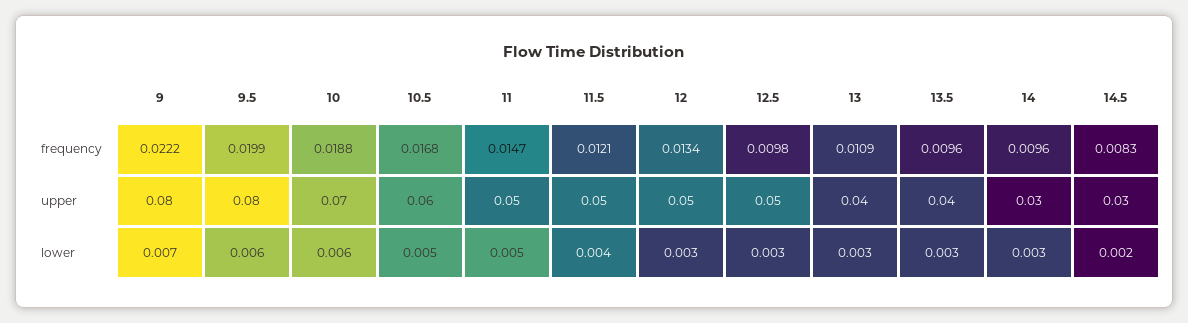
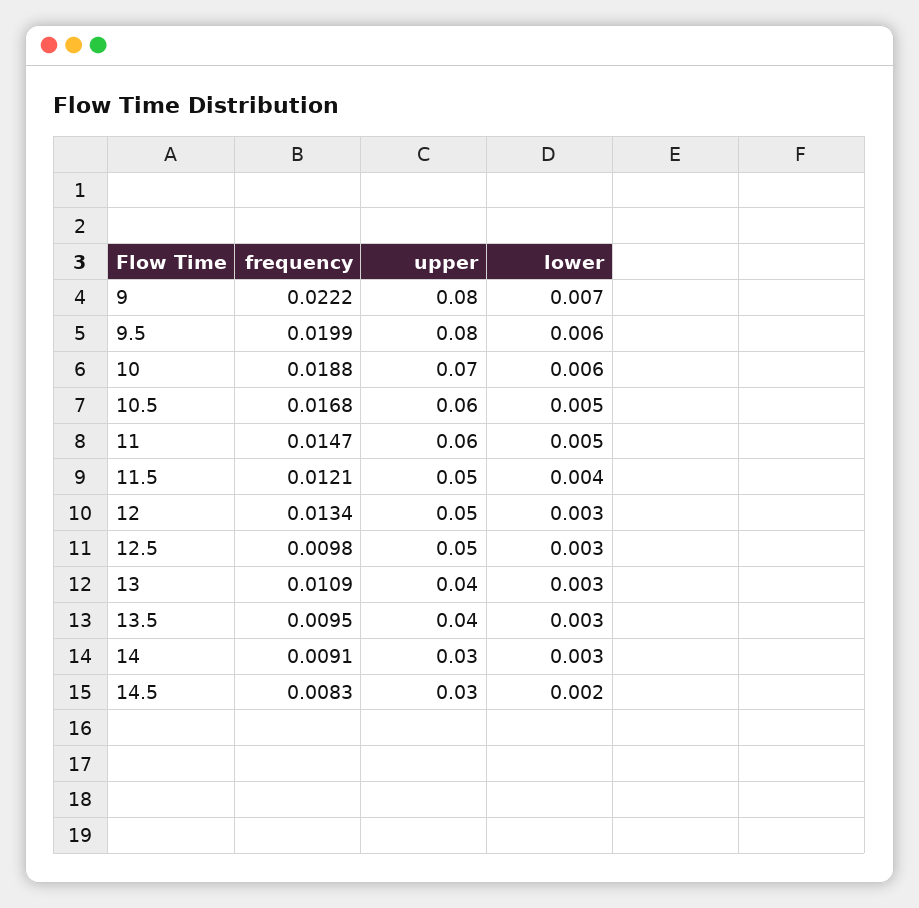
  {
    "9": {
      "frequency": 0.0222,
      "upper": 0.08,
      "lower": 0.007
    },
    "9.5": {
      "frequency": 0.0199,
      "upper": 0.08,
      "lower": 0.006
    },
    "10": {
      "frequency": 0.0188,
      "upper": 0.07,
      "lower": 0.006
    },
    "10.5": {
      "frequency": 0.0168,
      "upper": 0.06,
      "lower": 0.005
    },
    "11": {
      "frequency": 0.0147,
-     "upper": 0.05,
+     "upper": 0.06,
      "lower": 0.005
    },
    "11.5": {
      "frequency": 0.0121,
      "upper": 0.05,
      "lower": 0.004
    },
    "12": {
      "frequency": 0.0134,
      "upper": 0.05,
      "lower": 0.003
    },
    "12.5": {
      "frequency": 0.0098,
      "upper": 0.05,
      "lower": 0.003
    },
    "13": {
      "frequency": 0.0109,
      "upper": 0.04,
      "lower": 0.003
    },
    "13.5": {
-     "frequency": 0.0096,
+     "frequency": 0.0095,
      "upper": 0.04,
      "lower": 0.003
    },
    "14": {
-     "frequency": 0.0096,
+     "frequency": 0.0091,
      "upper": 0.03,
      "lower": 0.003
    },
    "14.5": {
      "frequency": 0.0083,
      "upper": 0.03,
      "lower": 0.002
    }
  }

